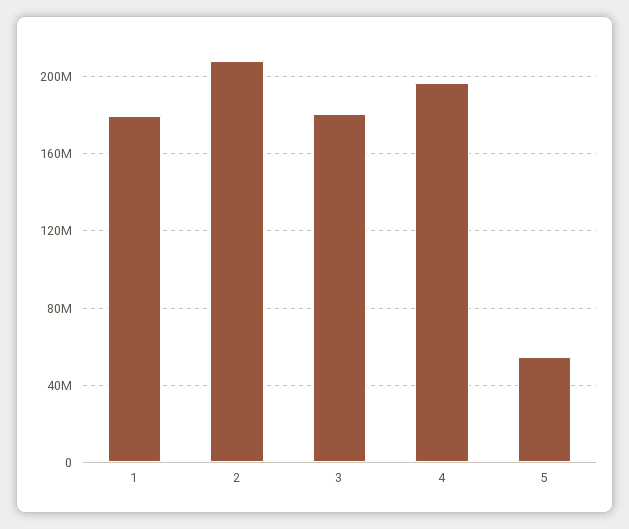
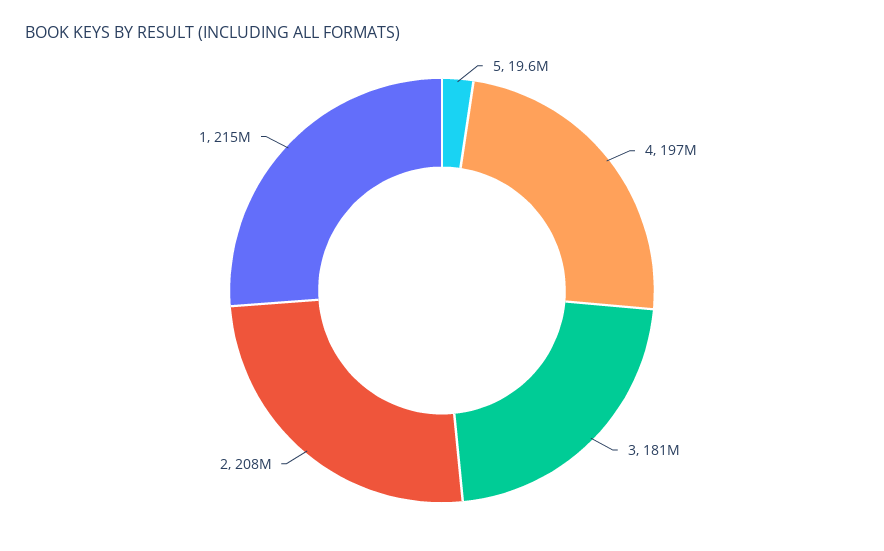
  {
-   "1": 180000000,
+   "1": 215000000,
    "2": 208000000,
    "3": 181000000,
    "4": 197000000,
-   "5": 55000000
+   "5": 19600000
  }

